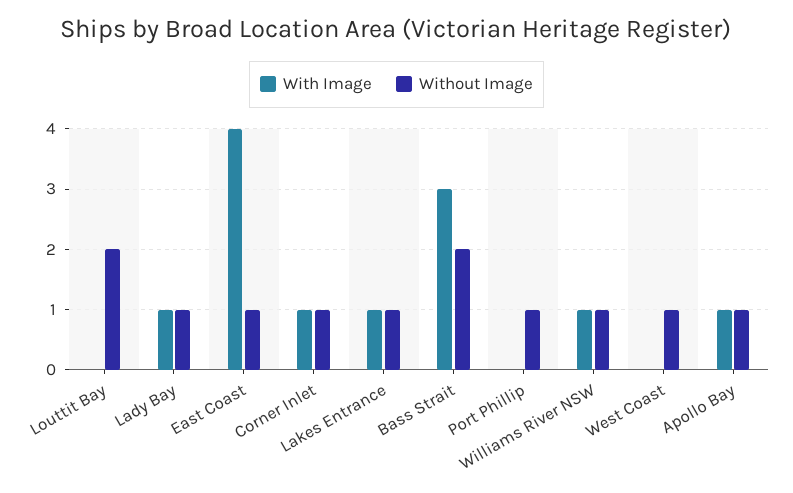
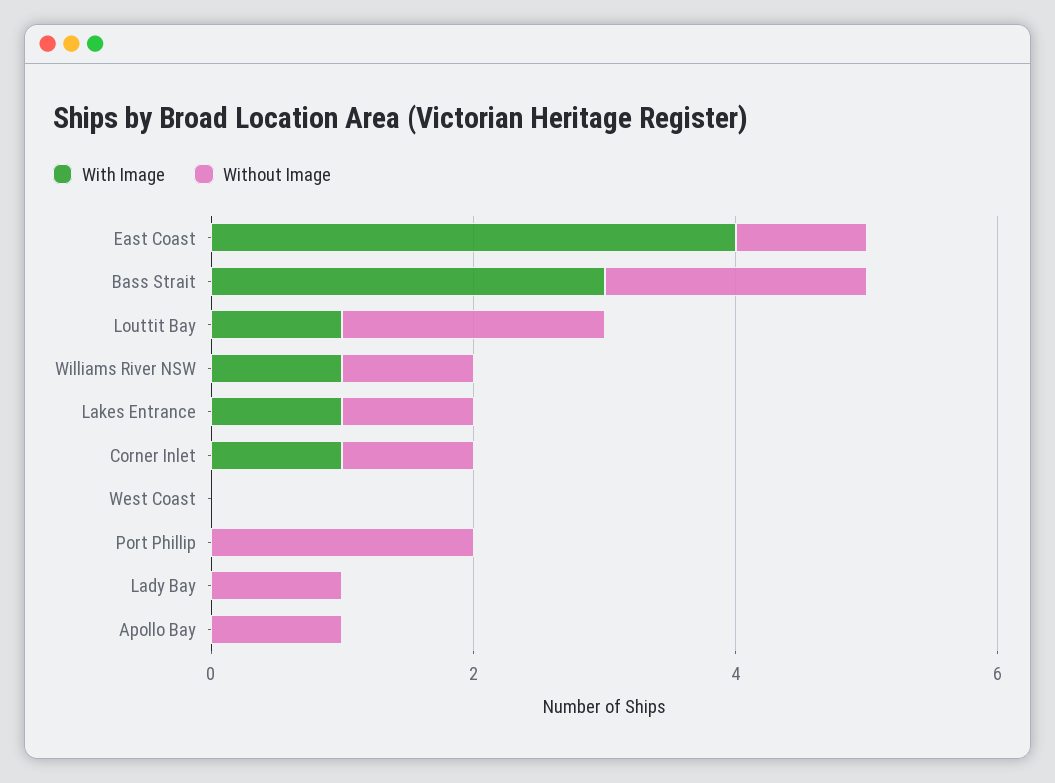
  {
    "With Image": {
-     "Louttit Bay": 0,
+     "Louttit Bay": 1,
-     "Lady Bay": 1,
+     "Lady Bay": 0,
      "East Coast": 4,
      "Corner Inlet": 1,
      "Lakes Entrance": 1,
      "Bass Strait": 3,
      "Port Phillip": 0,
      "Williams River NSW": 1,
      "West Coast": 0,
-     "Apollo Bay": 1
+     "Apollo Bay": 0
    },
    "Without Image": {
      "Louttit Bay": 2,
      "Lady Bay": 1,
      "East Coast": 1,
      "Corner Inlet": 1,
      "Lakes Entrance": 1,
      "Bass Strait": 2,
-     "Port Phillip": 1,
+     "Port Phillip": 2,
      "Williams River NSW": 1,
-     "West Coast": 1,
+     "West Coast": 0,
      "Apollo Bay": 1
    }
  }

